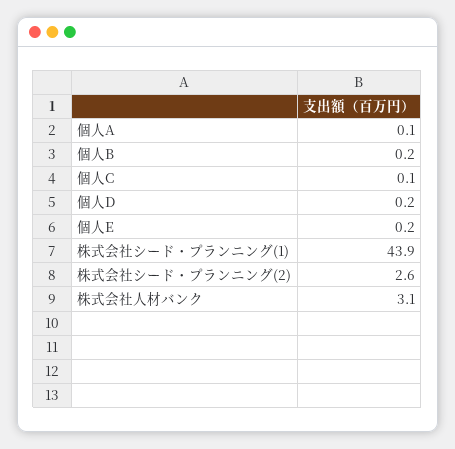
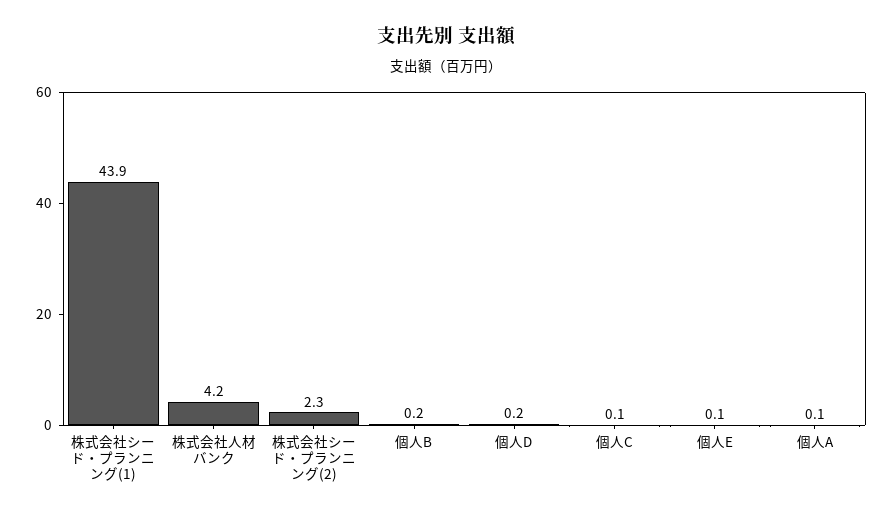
  {
    "個人A": 0.1,
    "個人B": 0.2,
    "個人C": 0.1,
    "個人D": 0.2,
-   "個人E": 0.2,
+   "個人E": 0.1,
    "株式会社シード・プランニング(1)": 43.9,
-   "株式会社シード・プランニング(2)": 2.6,
+   "株式会社シード・プランニング(2)": 2.3,
-   "株式会社人材バンク": 3.1
+   "株式会社人材バンク": 4.2
  }

